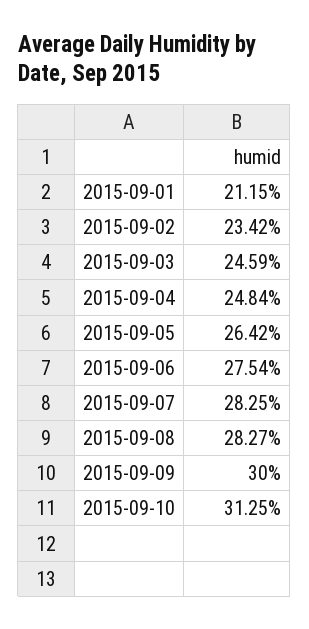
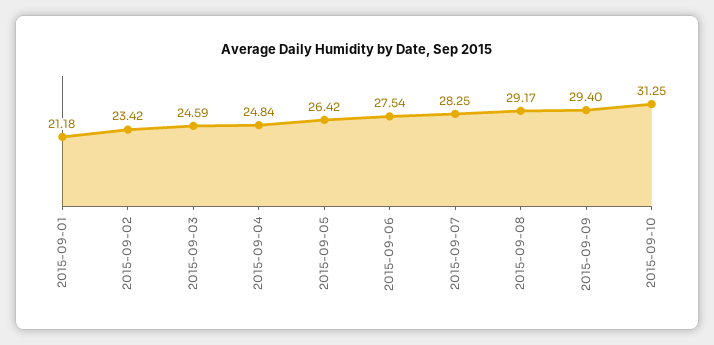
  {
-   "2015-09-01": 21.15,
+   "2015-09-01": 21.18,
    "2015-09-02": 23.42,
    "2015-09-03": 24.59,
    "2015-09-04": 24.84,
    "2015-09-05": 26.42,
    "2015-09-06": 27.54,
    "2015-09-07": 28.25,
-   "2015-09-08": 28.27,
+   "2015-09-08": 29.17,
-   "2015-09-09": 30,
+   "2015-09-09": 29.4,
    "2015-09-10": 31.25
  }

